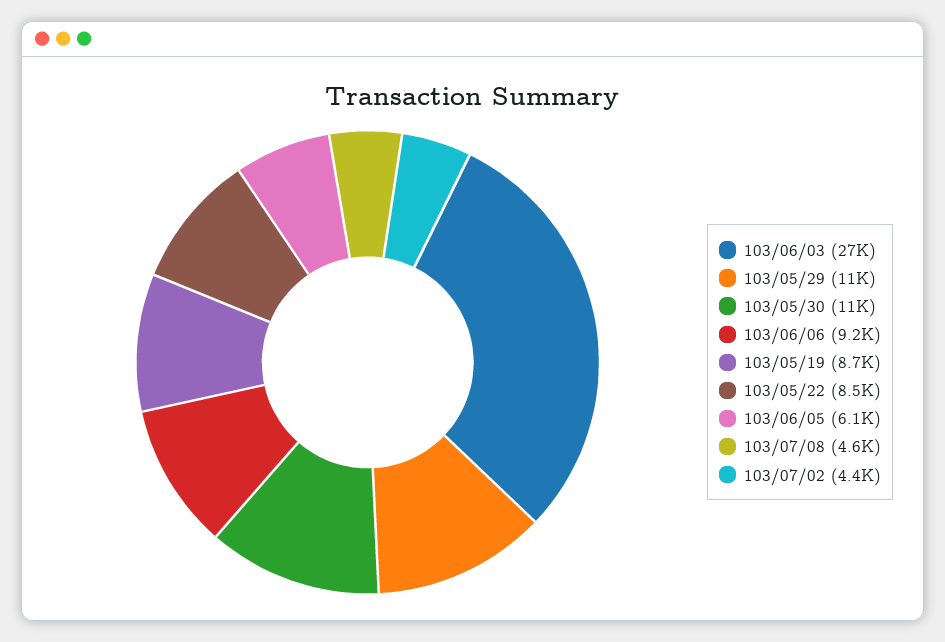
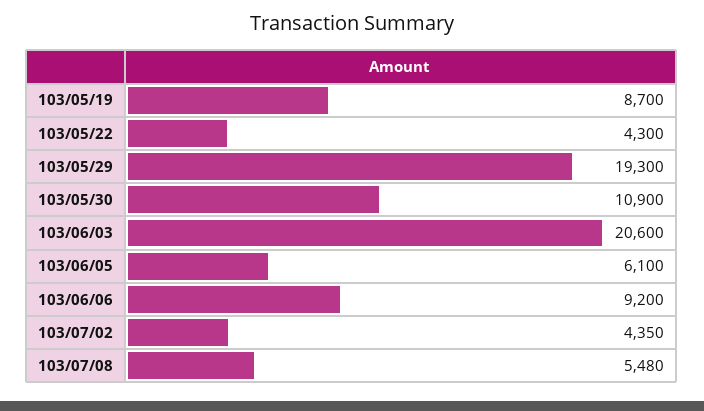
  {
-   "103/06/03": 27000,
+   "103/06/03": 20600,
-   "103/05/29": 11000,
+   "103/05/29": 19300,
    "103/05/30": 10900,
    "103/06/06": 9200,
    "103/05/19": 8700,
-   "103/05/22": 8500,
+   "103/05/22": 4300,
    "103/06/05": 6100,
-   "103/07/08": 4600,
+   "103/07/08": 5480,
    "103/07/02": 4350
  }

